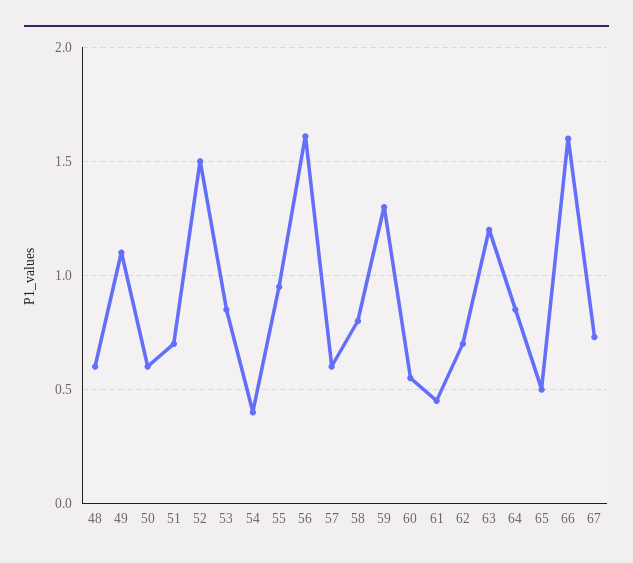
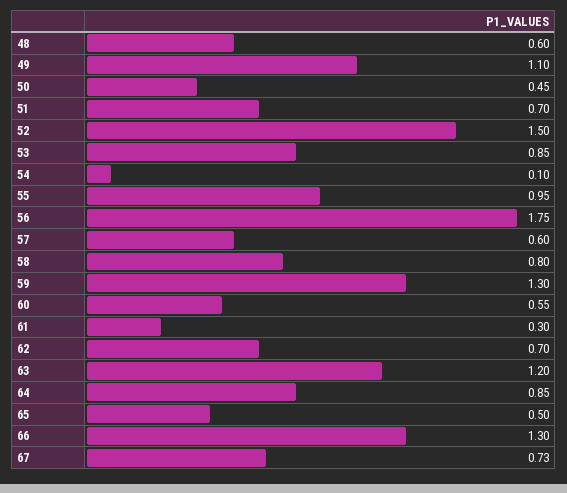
  {
    "48": 0.6,
    "49": 1.1,
-   "50": 0.6,
+   "50": 0.45,
    "51": 0.7,
    "52": 1.5,
    "53": 0.85,
-   "54": 0.4,
+   "54": 0.1,
    "55": 0.95,
-   "56": 1.6,
+   "56": 1.75,
    "57": 0.6,
    "58": 0.8,
    "59": 1.3,
    "60": 0.55,
-   "61": 0.45,
+   "61": 0.3,
    "62": 0.7,
    "63": 1.2,
    "64": 0.85,
    "65": 0.5,
-   "66": 1.6,
+   "66": 1.3,
    "67": 0.73
  }

